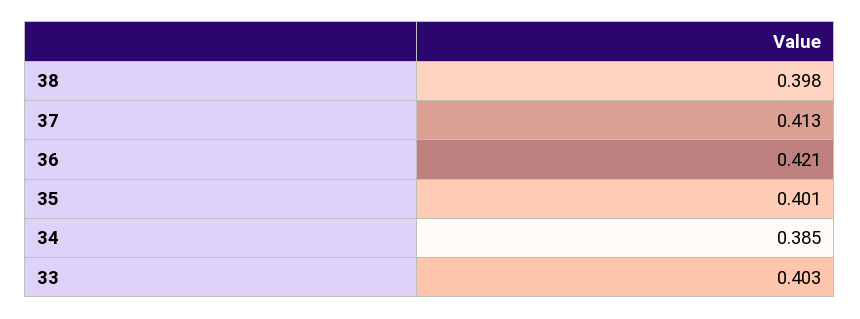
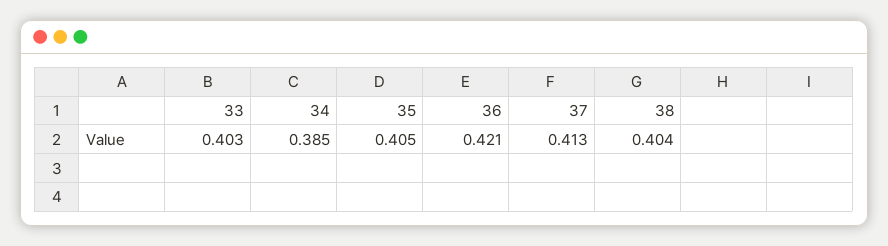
  {
-   "38": 0.398,
+   "38": 0.404,
    "37": 0.413,
    "36": 0.421,
-   "35": 0.401,
+   "35": 0.405,
    "34": 0.385,
    "33": 0.403
  }

